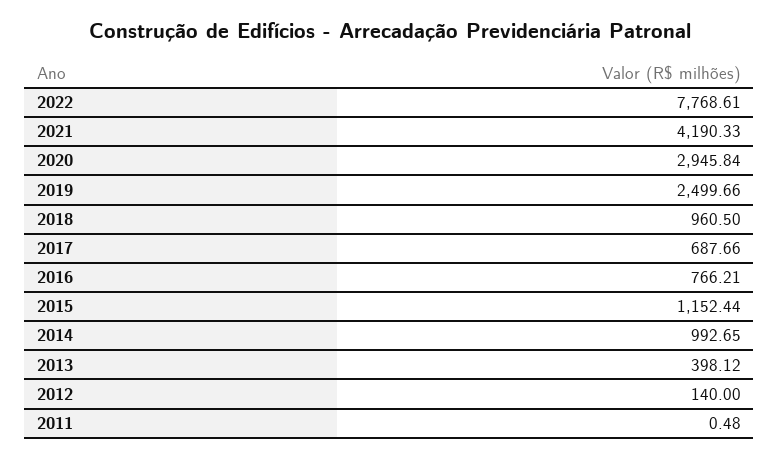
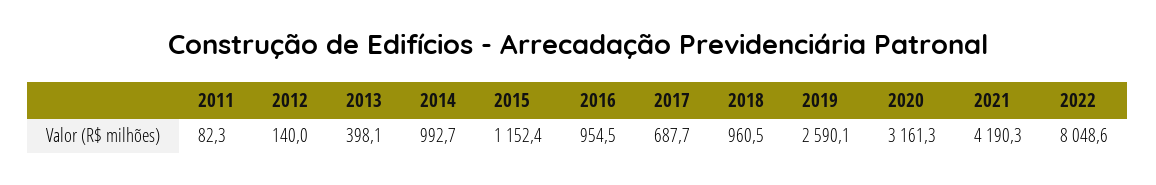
  {
-   "2022": 7768.61,
+   "2022": 8048.6,
    "2021": 4190.33,
-   "2020": 2945.84,
+   "2020": 3161.3,
-   "2019": 2499.66,
+   "2019": 2590.1,
    "2018": 960.5,
    "2017": 687.66,
-   "2016": 766.21,
+   "2016": 954.5,
    "2015": 1152.44,
    "2014": 992.65,
    "2013": 398.12,
    "2012": 140,
-   "2011": 0.48
+   "2011": 82.3
  }

